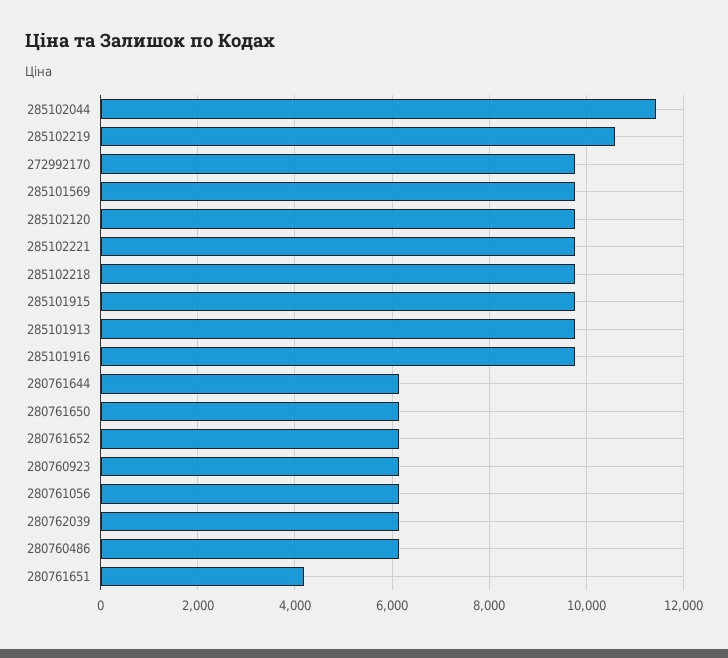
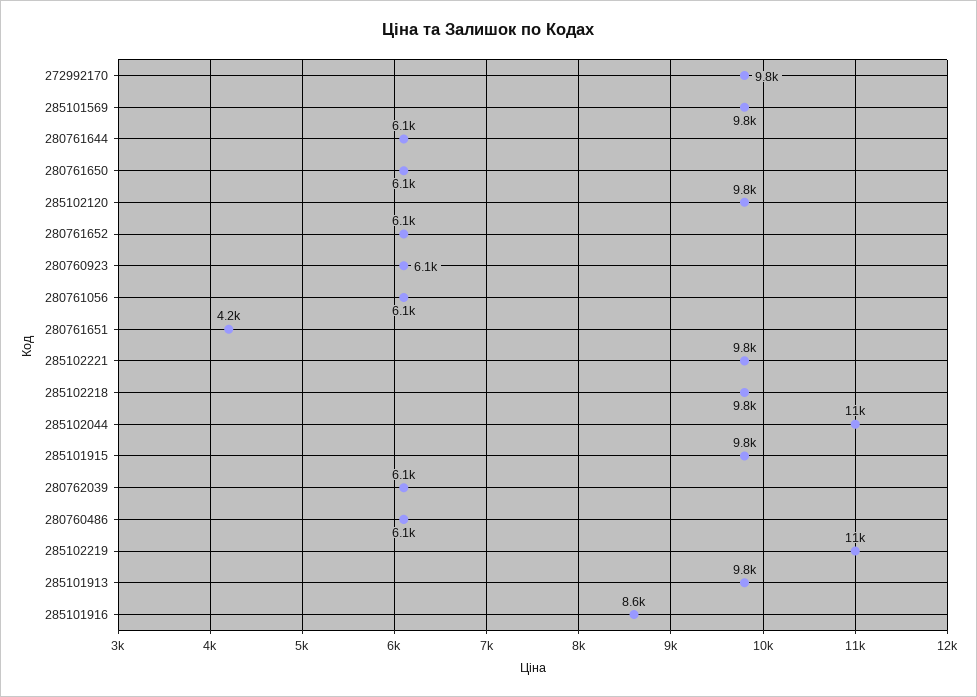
  {
    "285102044": 11000,
    "285102219": 11000,
    "272992170": 9800,
    "285101569": 9800,
    "285102120": 9800,
    "285102221": 9800,
    "285102218": 9800,
    "285101915": 9800,
    "285101913": 9800,
-   "285101916": 9800,
+   "285101916": 8600,
    "280761644": 6100,
    "280761650": 6100,
    "280761652": 6100,
    "280760923": 6100,
    "280761056": 6100,
    "280762039": 6100,
    "280760486": 6100,
    "280761651": 4200
  }

